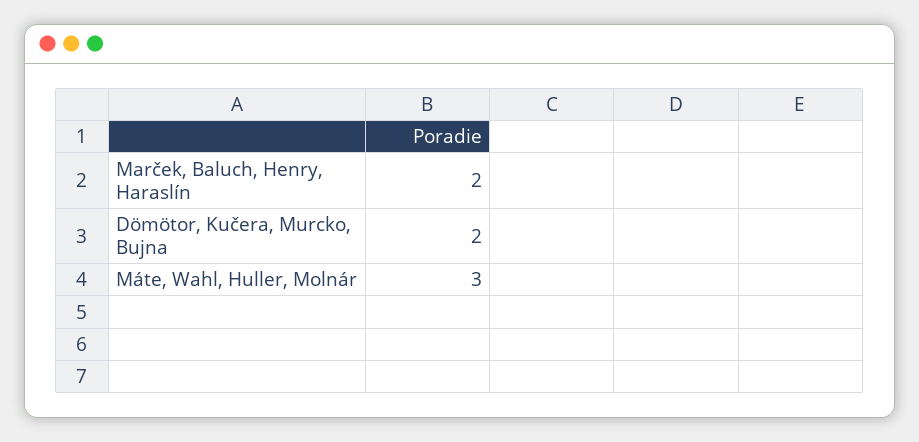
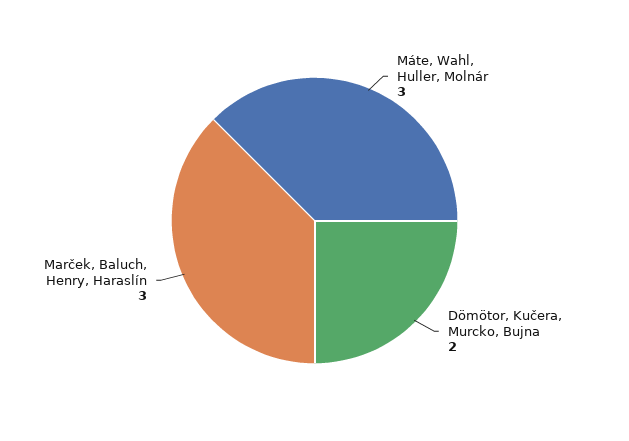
  {
-   "Marček, Baluch, Henry, Haraslín": 2,
+   "Marček, Baluch, Henry, Haraslín": 3,
    "Dömötor, Kučera, Murcko, Bujna": 2,
    "Máte, Wahl, Huller, Molnár": 3
  }

